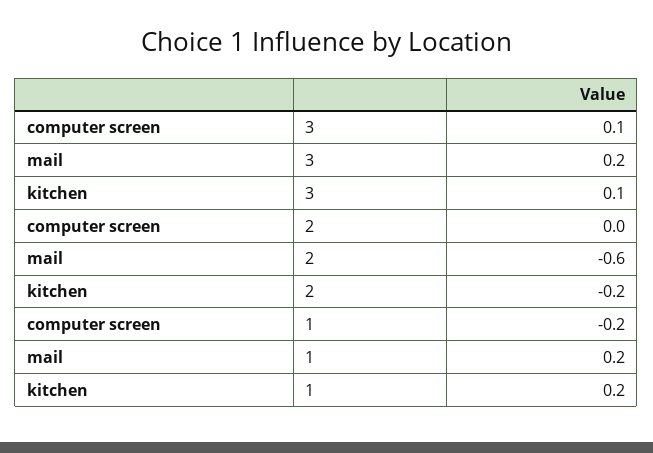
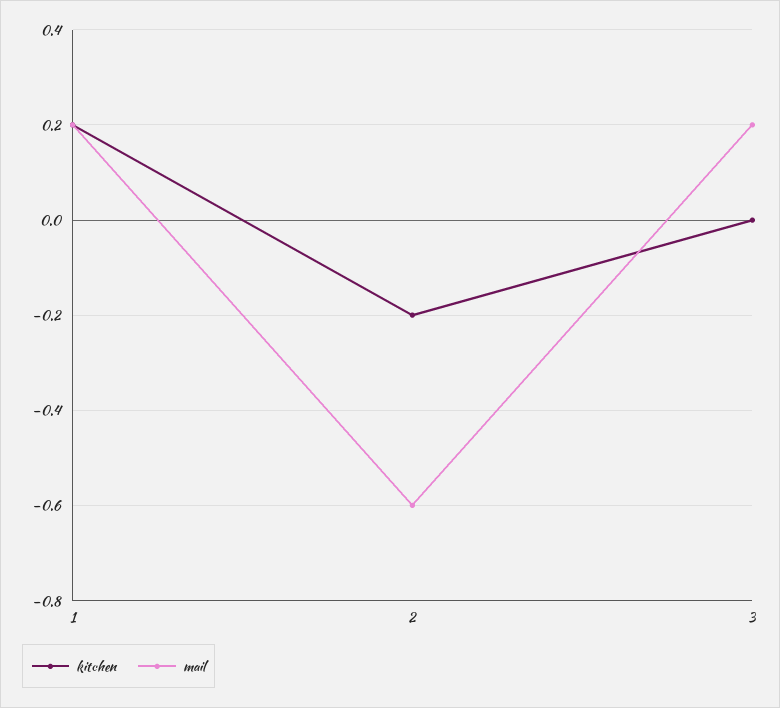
  {
-   "computer screen": {
-     "3": 0.1,
-     "2": 0,
-     "1": -0.2
-   },
    "mail": {
      "3": 0.2,
      "2": -0.6,
      "1": 0.2
    },
    "kitchen": {
-     "3": 0.1,
+     "3": 0,
      "2": -0.2,
      "1": 0.2
    }
  }

